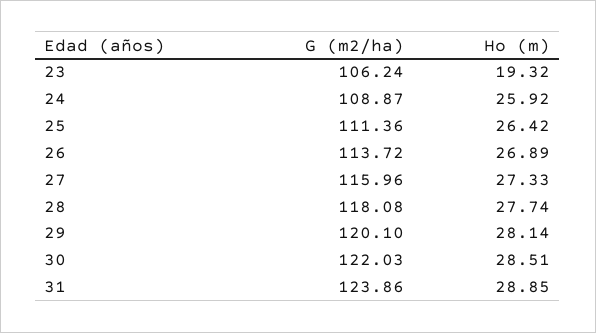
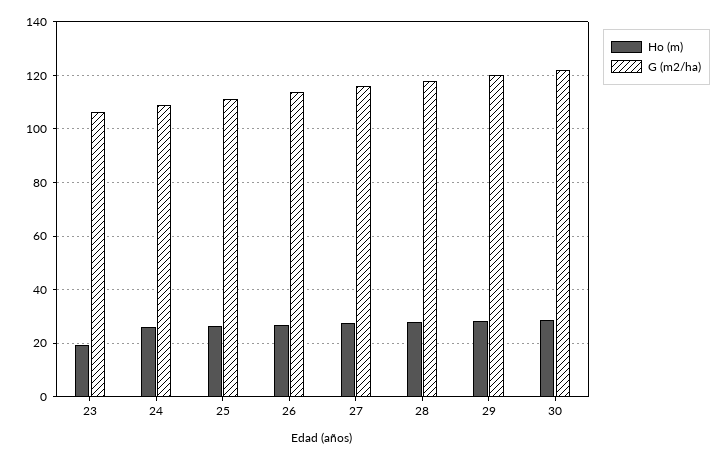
  {
    "G (m2/ha)": {
      "23": 106.24,
      "24": 108.87,
      "25": 111.36,
      "26": 113.72,
      "27": 115.96,
      "28": 118.08,
      "29": 120.1,
-     "30": 122.03,
+     "30": 122.03
-     "31": 123.86
    },
    "Ho (m)": {
      "23": 19.32,
      "24": 25.92,
      "25": 26.42,
      "26": 26.89,
      "27": 27.33,
      "28": 27.74,
      "29": 28.14,
-     "30": 28.51,
+     "30": 28.51
-     "31": 28.85
    }
  }

